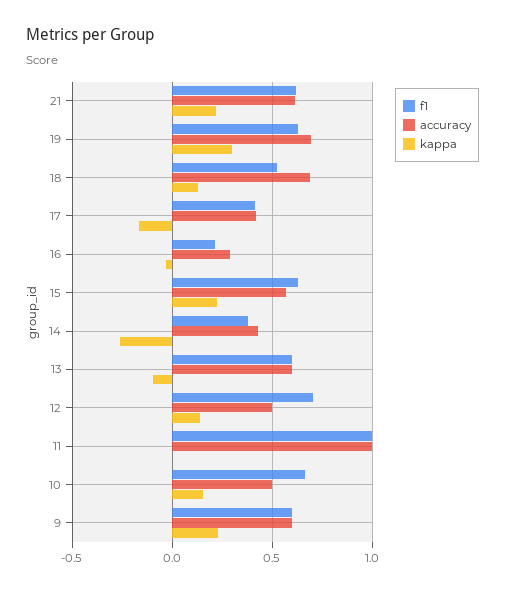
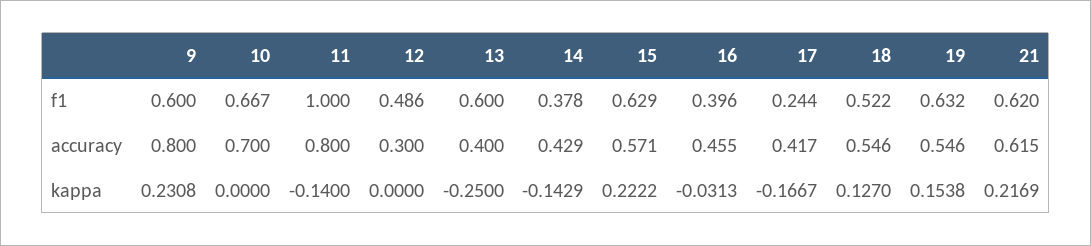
  {
    "f1": {
      "21": 0.62,
      "19": 0.632,
      "18": 0.522,
-     "17": 0.4,
+     "17": 0.244,
-     "16": 0.2,
+     "16": 0.396,
      "15": 0.629,
      "14": 0.378,
      "13": 0.6,
-     "12": 0.7,
+     "12": 0.486,
      "11": 1,
      "10": 0.667,
      "9": 0.6
    },
    "accuracy": {
      "21": 0.615,
-     "19": 0.7,
+     "19": 0.546,
-     "18": 0.7,
+     "18": 0.546,
      "17": 0.417,
-     "16": 0.3,
+     "16": 0.455,
      "15": 0.571,
      "14": 0.429,
-     "13": 0.6,
+     "13": 0.4,
-     "12": 0.5,
+     "12": 0.3,
-     "11": 1,
+     "11": 0.8,
-     "10": 0.5,
+     "10": 0.7,
-     "9": 0.6
+     "9": 0.8
    },
    "kappa": {
      "21": 0.2169,
-     "19": 0.3,
+     "19": 0.1538,
      "18": 0.127,
      "17": -0.1667,
      "16": -0.0313,
      "15": 0.2222,
-     "14": -0.25,
+     "14": -0.1429,
-     "13": -0.1,
+     "13": -0.25,
-     "12": 0.15,
+     "12": 0,
-     "11": 0,
+     "11": -0.14,
-     "10": 0.15,
+     "10": 0,
      "9": 0.2308
    }
  }

